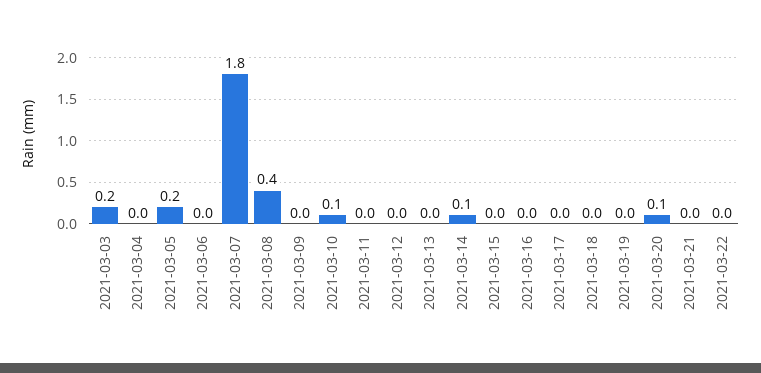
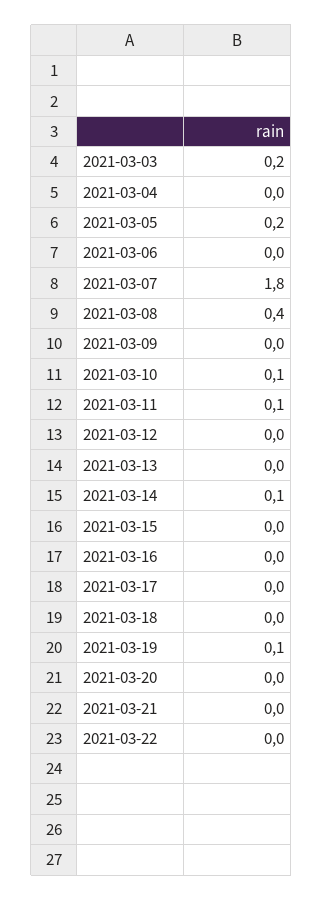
  {
    "2021-03-03": 0.2,
    "2021-03-04": 0,
    "2021-03-05": 0.2,
    "2021-03-06": 0,
    "2021-03-07": 1.8,
    "2021-03-08": 0.4,
    "2021-03-09": 0,
    "2021-03-10": 0.1,
-   "2021-03-11": 0,
+   "2021-03-11": 0.1,
    "2021-03-12": 0,
    "2021-03-13": 0,
    "2021-03-14": 0.1,
    "2021-03-15": 0,
    "2021-03-16": 0,
    "2021-03-17": 0,
    "2021-03-18": 0,
-   "2021-03-19": 0,
+   "2021-03-19": 0.1,
-   "2021-03-20": 0.1,
+   "2021-03-20": 0,
    "2021-03-21": 0,
    "2021-03-22": 0
  }

